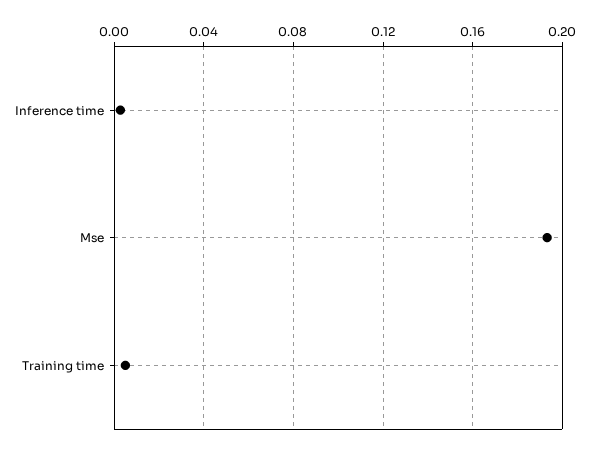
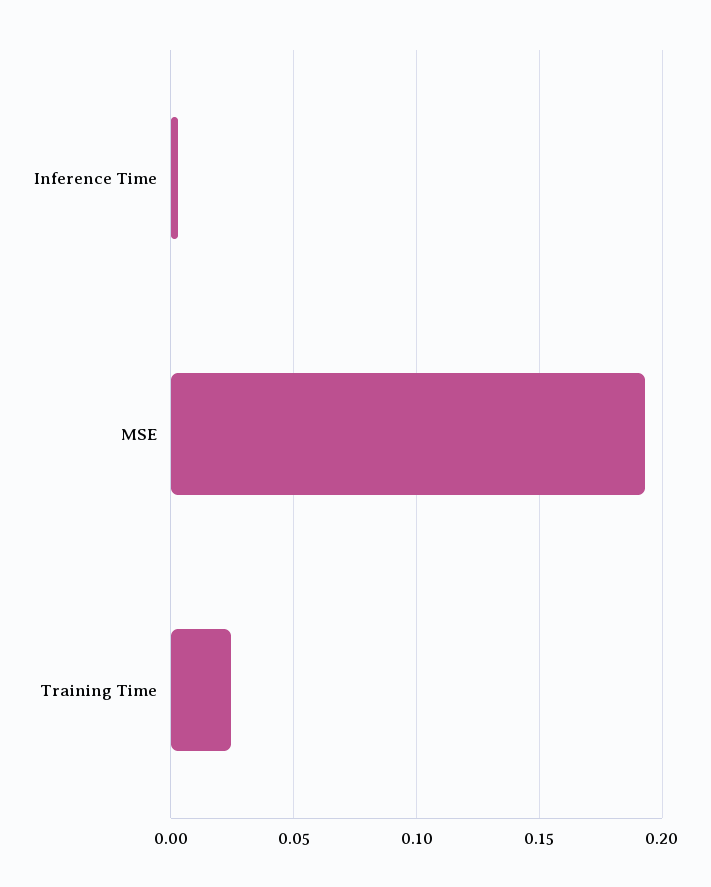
  {
    "Inference time": 0.005,
    "Mse": 0.195,
-   "Training time": 0.005
+   "Training time": 0.025
  }

